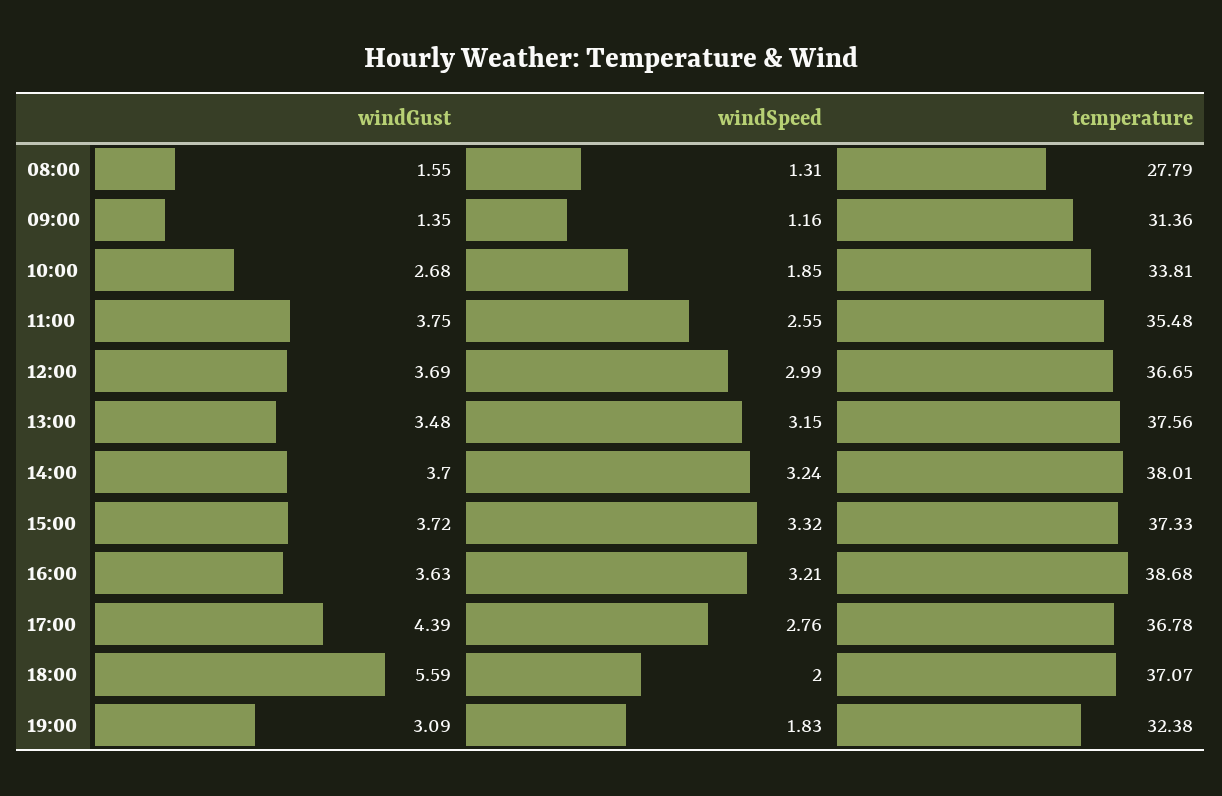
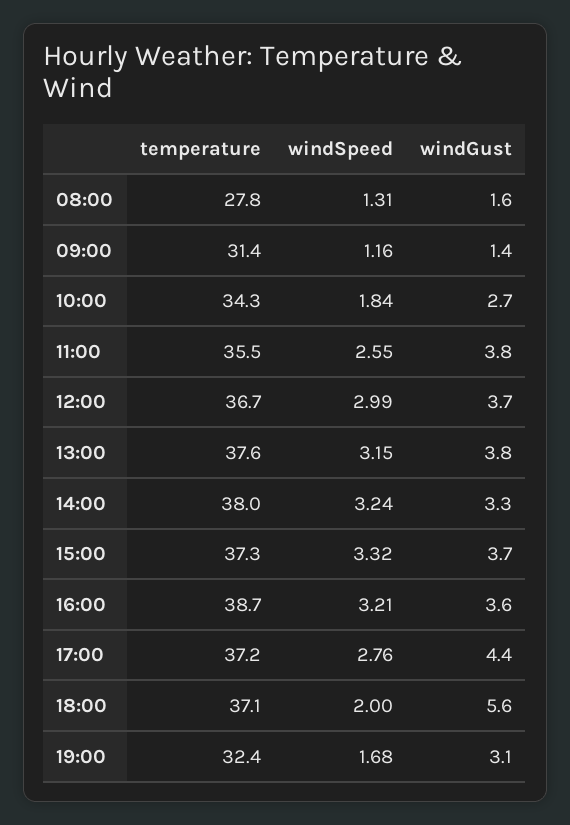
  {
    "windGust": {
      "08:00": 1.55,
      "09:00": 1.35,
      "10:00": 2.68,
      "11:00": 3.75,
      "12:00": 3.69,
-     "13:00": 3.48,
+     "13:00": 3.8,
-     "14:00": 3.7,
+     "14:00": 3.3,
      "15:00": 3.72,
      "16:00": 3.63,
      "17:00": 4.39,
      "18:00": 5.59,
      "19:00": 3.09
    },
    "windSpeed": {
      "08:00": 1.31,
      "09:00": 1.16,
-     "10:00": 1.85,
+     "10:00": 1.84,
      "11:00": 2.55,
      "12:00": 2.99,
      "13:00": 3.15,
      "14:00": 3.24,
      "15:00": 3.32,
      "16:00": 3.21,
      "17:00": 2.76,
      "18:00": 2,
-     "19:00": 1.83
+     "19:00": 1.68
    },
    "temperature": {
      "08:00": 27.79,
      "09:00": 31.36,
-     "10:00": 33.81,
+     "10:00": 34.3,
      "11:00": 35.48,
      "12:00": 36.65,
      "13:00": 37.56,
      "14:00": 38.01,
      "15:00": 37.33,
      "16:00": 38.68,
-     "17:00": 36.78,
+     "17:00": 37.2,
      "18:00": 37.07,
      "19:00": 32.38
    }
  }

